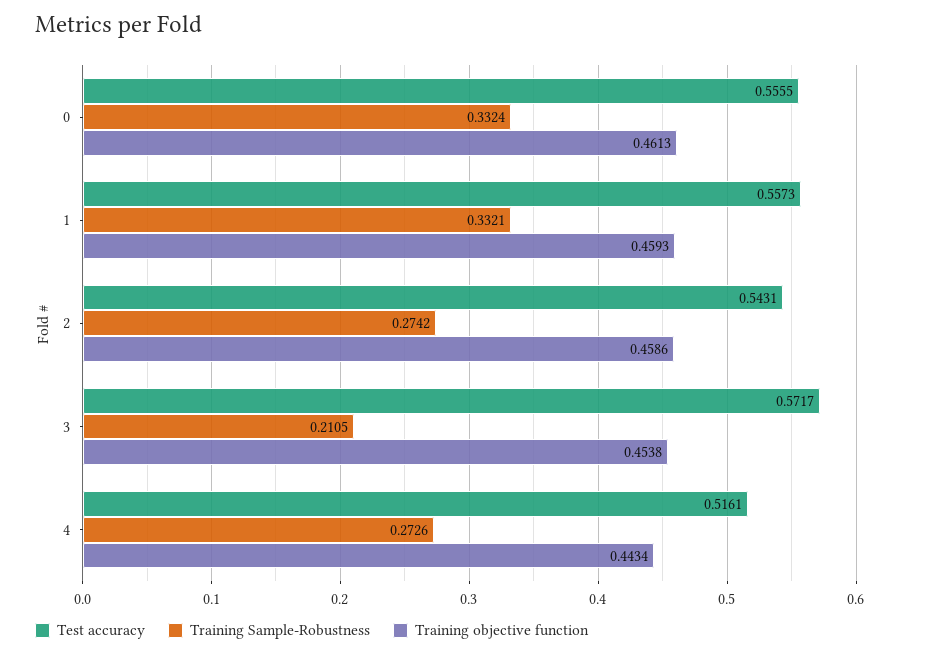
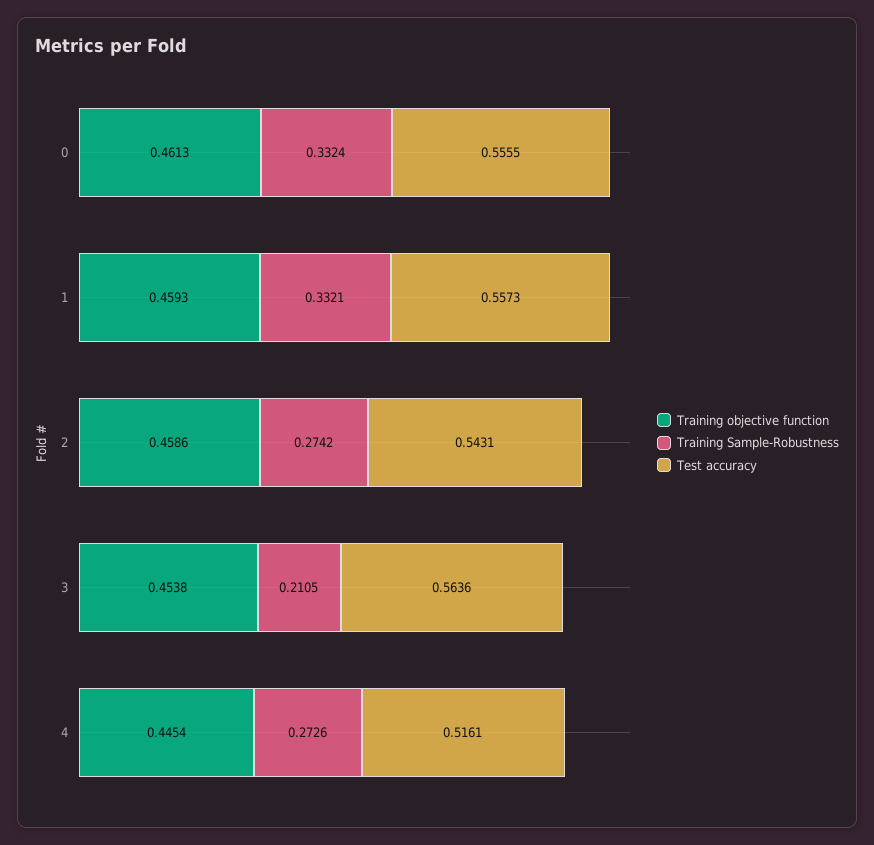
  {
    "Test accuracy": {
      "0": 0.5555,
      "1": 0.5573,
      "2": 0.5431,
-     "3": 0.5717,
+     "3": 0.5636,
      "4": 0.5161
    },
    "Training Sample-Robustness": {
      "0": 0.3324,
      "1": 0.3321,
      "2": 0.2742,
      "3": 0.2105,
      "4": 0.2726
    },
    "Training objective function": {
      "0": 0.4613,
      "1": 0.4593,
      "2": 0.4586,
      "3": 0.4538,
-     "4": 0.4434
+     "4": 0.4454
    }
  }

